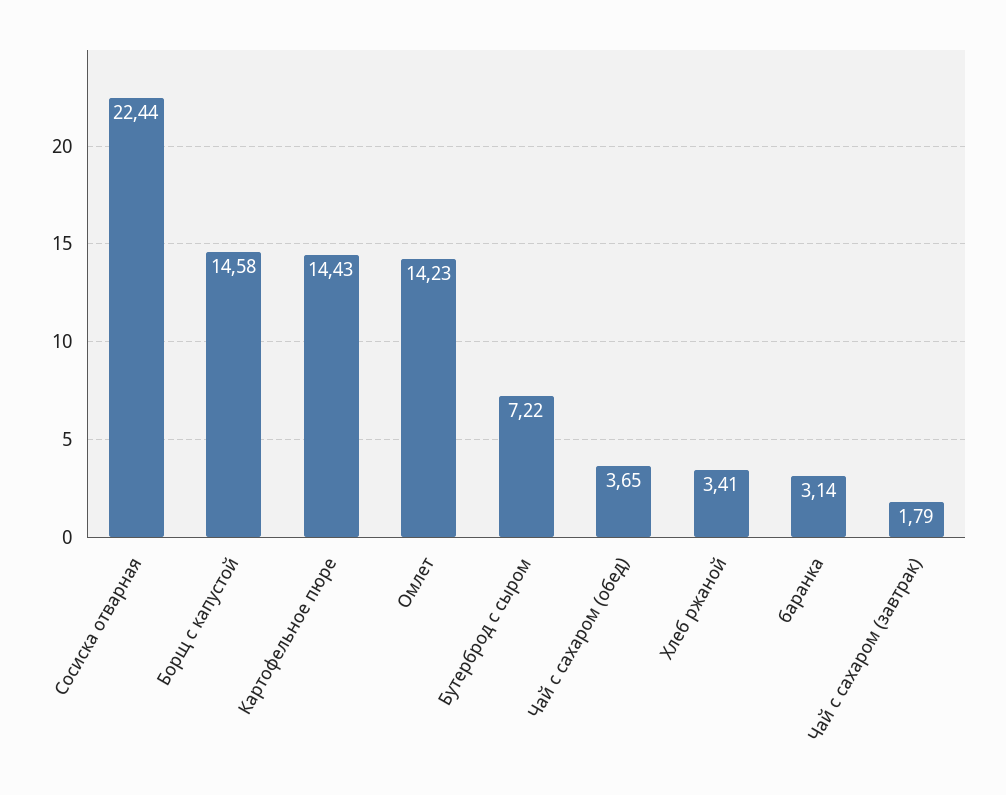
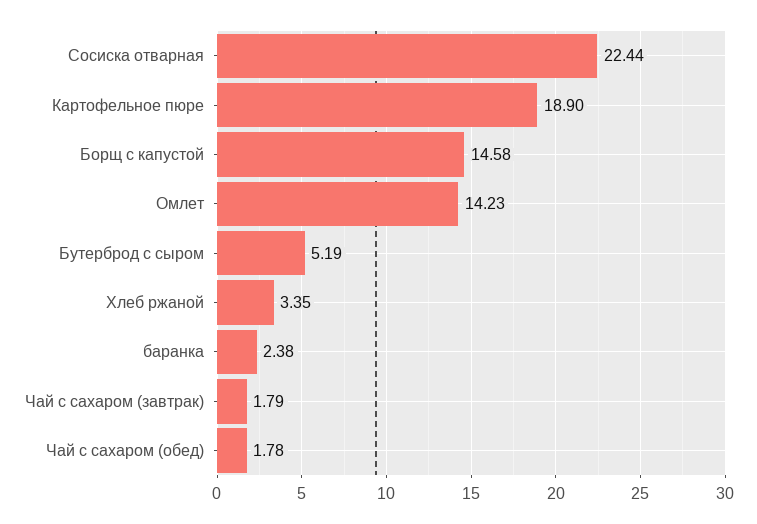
  {
    "Сосиска отварная": 22.44,
    "Борщ с капустой": 14.58,
-   "Картофельное пюре": 14.43,
+   "Картофельное пюре": 18.9,
    "Омлет": 14.23,
-   "Бутерброд с сыром": 7.22,
+   "Бутерброд с сыром": 5.19,
-   "Чай с сахаром (обед)": 3.65,
+   "Чай с сахаром (обед)": 1.78,
-   "Хлеб ржаной": 3.41,
+   "Хлеб ржаной": 3.35,
-   "баранка": 3.14,
+   "баранка": 2.38,
    "Чай с сахаром (завтрак)": 1.79
  }

